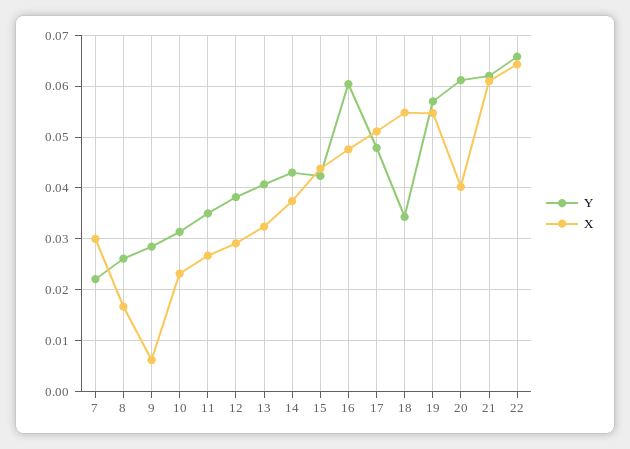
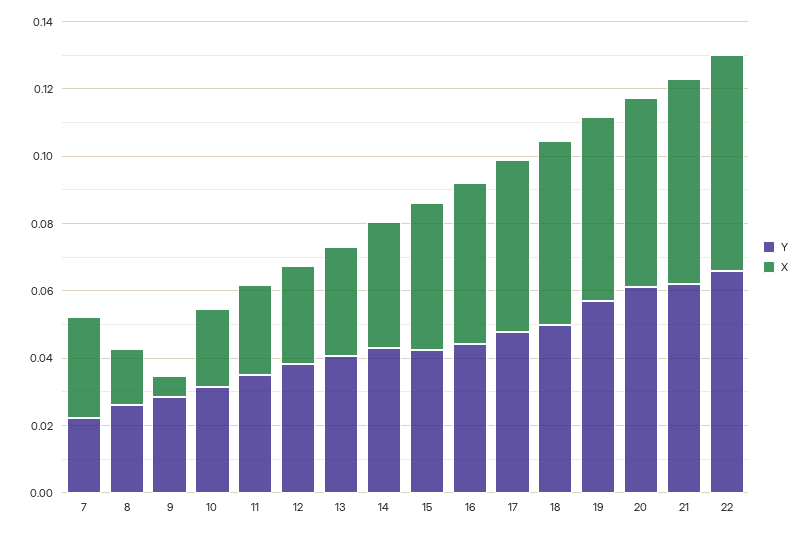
  {
    "Y": {
      "7": 0.022,
      "8": 0.026,
      "9": 0.028,
      "10": 0.032,
      "11": 0.036,
      "12": 0.038,
      "13": 0.04,
      "14": 0.044,
      "15": 0.042,
-     "16": 0.06,
+     "16": 0.045,
      "17": 0.048,
-     "18": 0.034,
+     "18": 0.05,
      "19": 0.058,
      "20": 0.062,
      "21": 0.062,
      "22": 0.066
    },
    "X": {
      "7": 0.03,
      "8": 0.016,
      "9": 0.006,
      "10": 0.024,
      "11": 0.026,
      "12": 0.03,
      "13": 0.032,
      "14": 0.038,
      "15": 0.044,
      "16": 0.048,
      "17": 0.052,
      "18": 0.054,
      "19": 0.054,
-     "20": 0.04,
+     "20": 0.055,
      "21": 0.062,
      "22": 0.064
    }
  }

